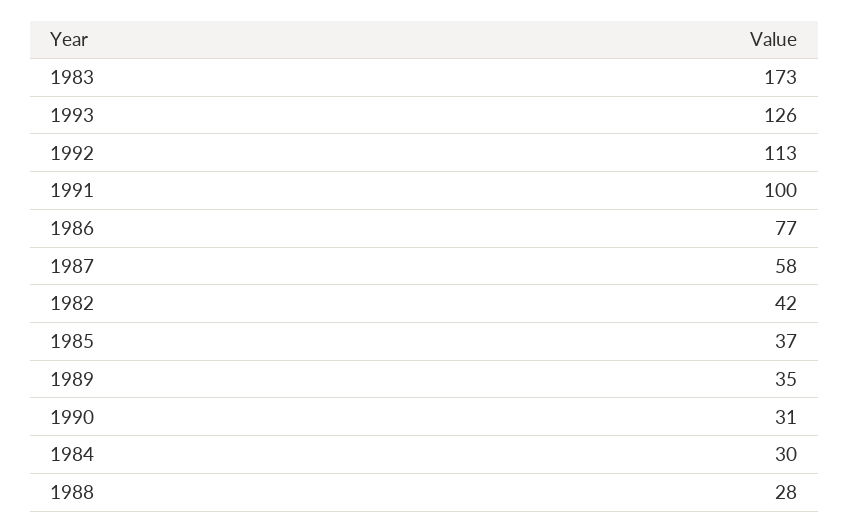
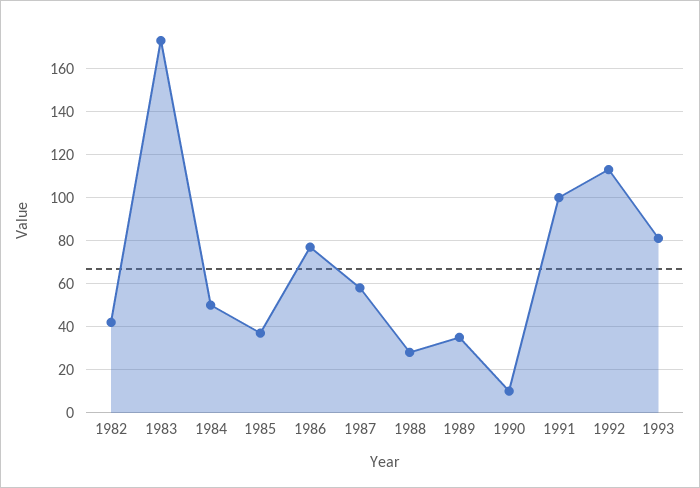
  {
    "1983": 173,
-   "1993": 126,
+   "1993": 80,
    "1992": 113,
    "1991": 100,
    "1986": 77,
    "1987": 58,
    "1982": 42,
    "1985": 37,
    "1989": 35,
-   "1990": 31,
+   "1990": 10,
-   "1984": 30,
+   "1984": 50,
    "1988": 28
  }

